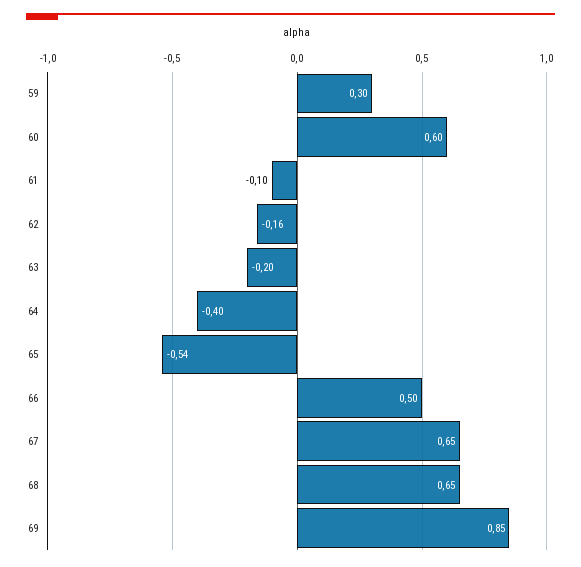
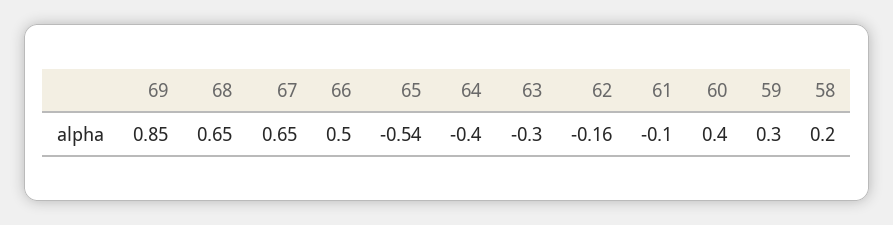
  {
    "59": 0.3,
-   "60": 0.6,
+   "60": 0.4,
    "61": -0.1,
    "62": -0.16,
-   "63": -0.2,
+   "63": -0.3,
    "64": -0.4,
    "65": -0.54,
    "66": 0.5,
    "67": 0.65,
    "68": 0.65,
-   "69": 0.85
+   "69": 0.85,
+   "58": 0.2
  }

